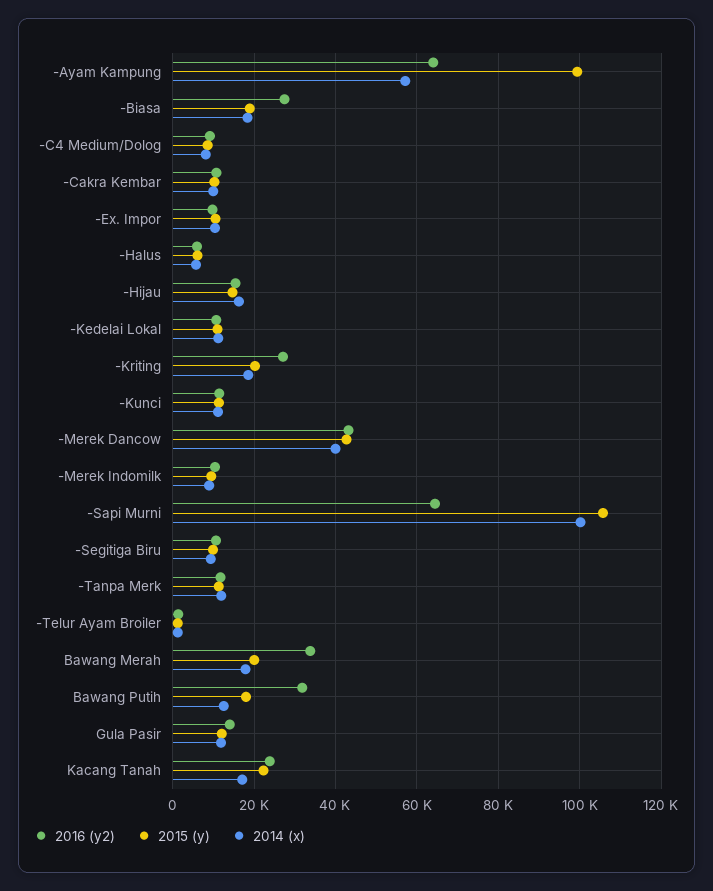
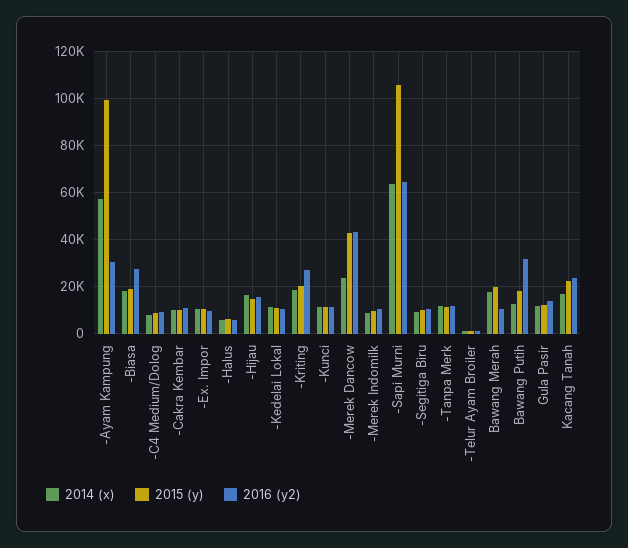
  {
    "2016 (y2)": {
-     "-Ayam Kampung": 64000,
+     "-Ayam Kampung": 30000,
      "-Biasa": 28000,
      "-C4 Medium/Dolog": 10000,
      "-Cakra Kembar": 10000,
      "-Ex. Impor": 10000,
      "-Halus": 6000,
      "-Hijau": 16000,
      "-Kedelai Lokal": 10000,
      "-Kriting": 28000,
      "-Kunci": 12000,
      "-Merek Dancow": 44000,
      "-Merek Indomilk": 10000,
      "-Sapi Murni": 64000,
      "-Segitiga Biru": 10000,
      "-Tanpa Merk": 12000,
      "-Telur Ayam Broiler": 2000,
-     "Bawang Merah": 34000,
+     "Bawang Merah": 10000,
      "Bawang Putih": 32000,
      "Gula Pasir": 14000,
      "Kacang Tanah": 24000
    },
    "2015 (y)": {
      "-Ayam Kampung": 100000,
      "-Biasa": 18000,
      "-C4 Medium/Dolog": 8000,
      "-Cakra Kembar": 10000,
      "-Ex. Impor": 10000,
      "-Halus": 6000,
      "-Hijau": 14000,
      "-Kedelai Lokal": 12000,
      "-Kriting": 20000,
      "-Kunci": 12000,
      "-Merek Dancow": 42000,
      "-Merek Indomilk": 10000,
      "-Sapi Murni": 106000,
      "-Segitiga Biru": 10000,
      "-Tanpa Merk": 12000,
      "-Telur Ayam Broiler": 2000,
      "Bawang Merah": 20000,
      "Bawang Putih": 18000,
      "Gula Pasir": 12000,
      "Kacang Tanah": 22000
    },
    "2014 (x)": {
      "-Ayam Kampung": 58000,
      "-Biasa": 18000,
      "-C4 Medium/Dolog": 8000,
      "-Cakra Kembar": 10000,
      "-Ex. Impor": 10000,
      "-Halus": 6000,
      "-Hijau": 16000,
      "-Kedelai Lokal": 12000,
      "-Kriting": 18000,
      "-Kunci": 12000,
-     "-Merek Dancow": 40000,
+     "-Merek Dancow": 25000,
      "-Merek Indomilk": 8000,
-     "-Sapi Murni": 100000,
+     "-Sapi Murni": 65000,
      "-Segitiga Biru": 10000,
      "-Tanpa Merk": 12000,
      "-Telur Ayam Broiler": 2000,
      "Bawang Merah": 18000,
      "Bawang Putih": 12000,
      "Gula Pasir": 12000,
      "Kacang Tanah": 18000
    }
  }

